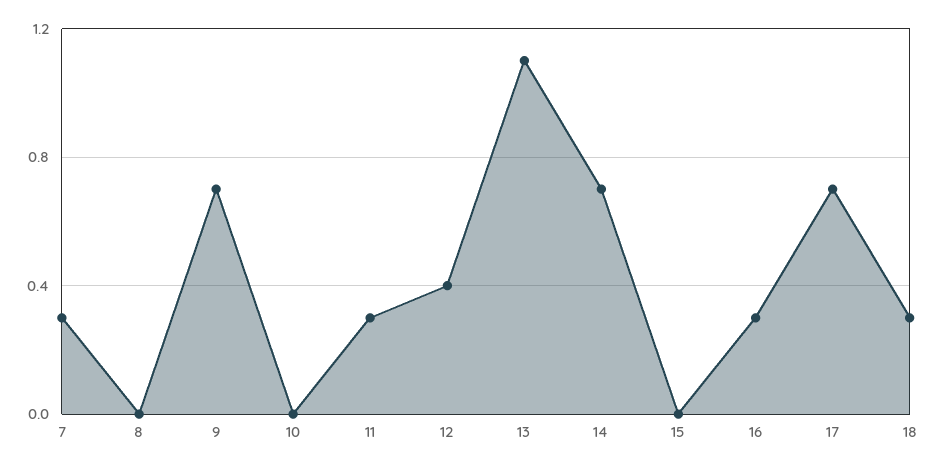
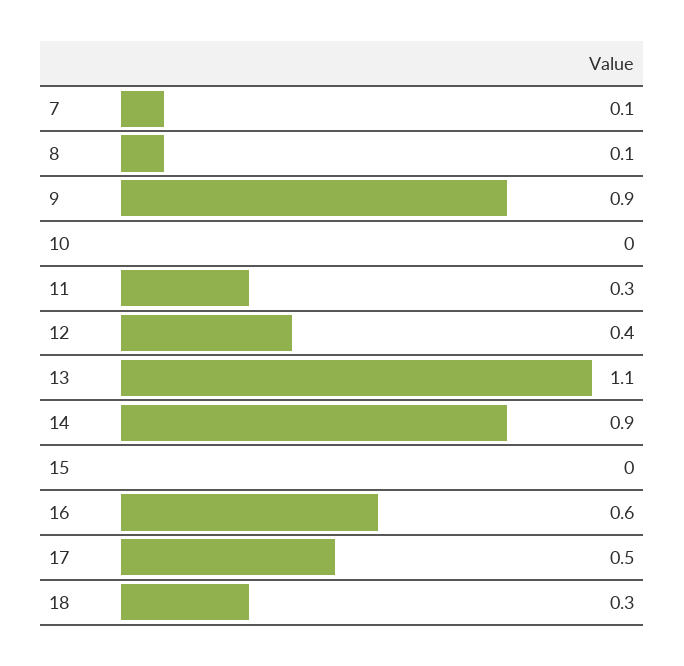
  {
-   "7": 0.3,
+   "7": 0.1,
-   "8": 0,
+   "8": 0.1,
-   "9": 0.7,
+   "9": 0.9,
    "10": 0,
    "11": 0.3,
    "12": 0.4,
    "13": 1.1,
-   "14": 0.7,
+   "14": 0.9,
    "15": 0,
-   "16": 0.3,
+   "16": 0.6,
-   "17": 0.7,
+   "17": 0.5,
    "18": 0.3
  }

